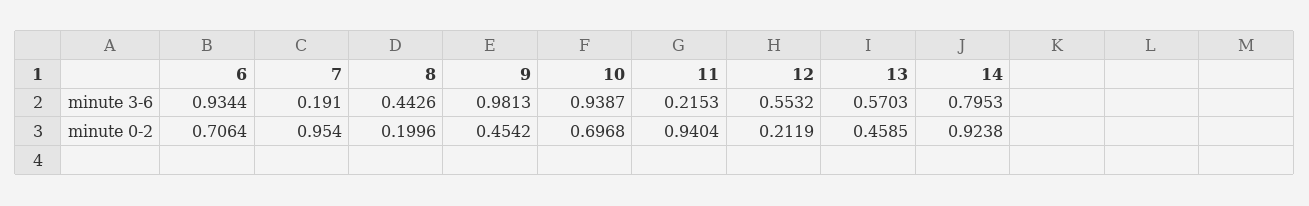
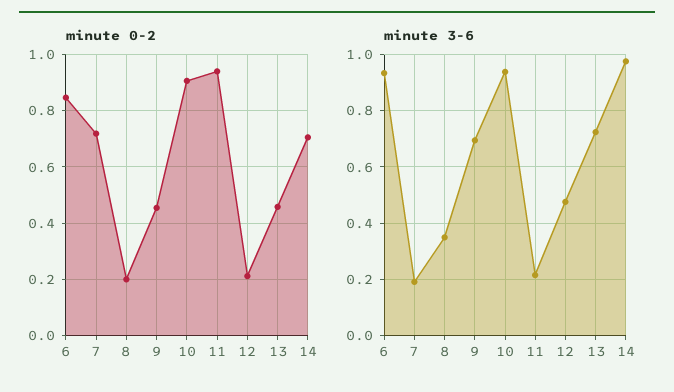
  {
    "minute 3-6": {
      "6": 0.9344,
      "7": 0.191,
-     "8": 0.4426,
+     "8": 0.35,
-     "9": 0.9813,
+     "9": 0.7,
      "10": 0.9387,
      "11": 0.2153,
-     "12": 0.5532,
+     "12": 0.475,
-     "13": 0.5703,
+     "13": 0.725,
-     "14": 0.7953
+     "14": 0.975
    },
    "minute 0-2": {
-     "6": 0.7064,
+     "6": 0.85,
-     "7": 0.954,
+     "7": 0.725,
      "8": 0.1996,
      "9": 0.4542,
-     "10": 0.6968,
+     "10": 0.9,
      "11": 0.9404,
      "12": 0.2119,
      "13": 0.4585,
-     "14": 0.9238
+     "14": 0.7
    }
  }

